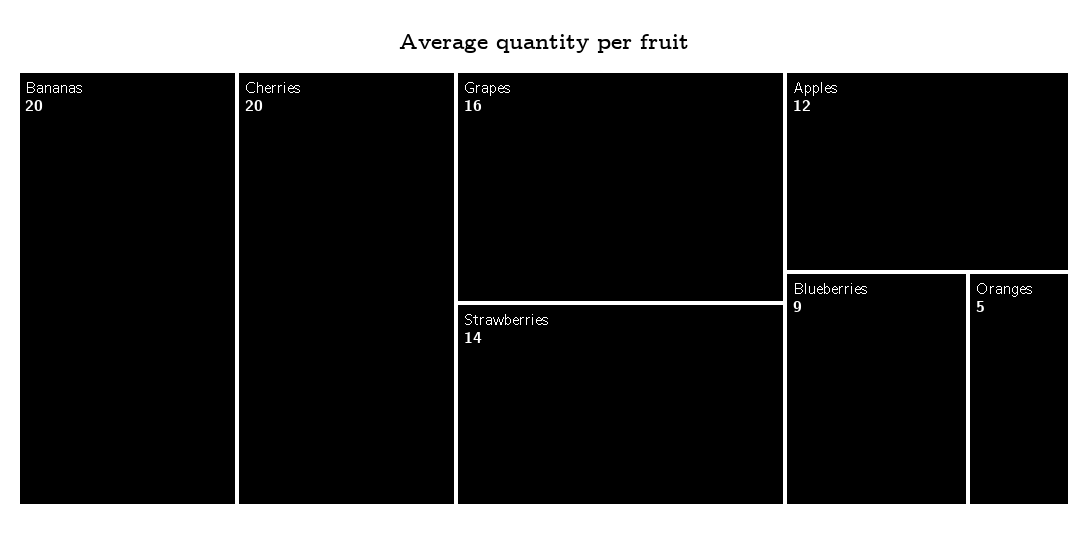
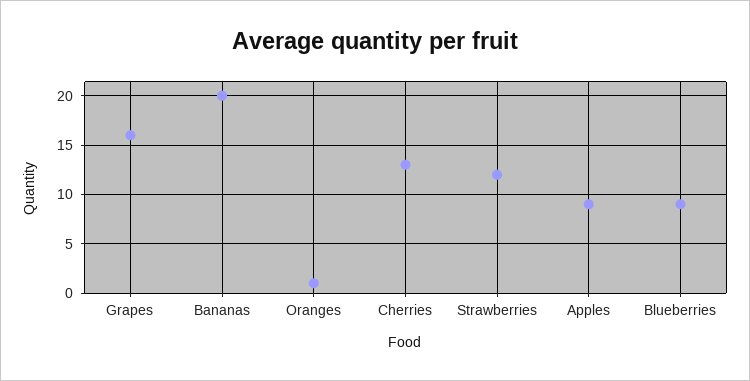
  {
    "Bananas": 20,
-   "Cherries": 20,
+   "Cherries": 13,
    "Grapes": 16,
-   "Strawberries": 14,
+   "Strawberries": 12,
-   "Apples": 12,
+   "Apples": 9,
    "Blueberries": 9,
-   "Oranges": 5
+   "Oranges": 1
  }

